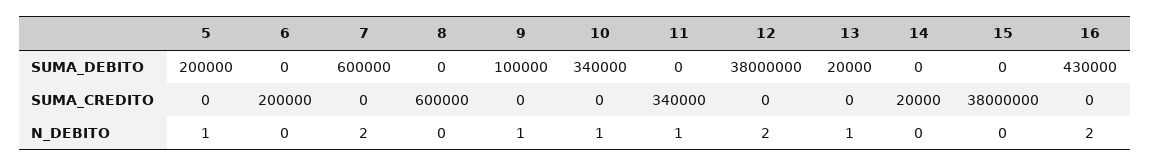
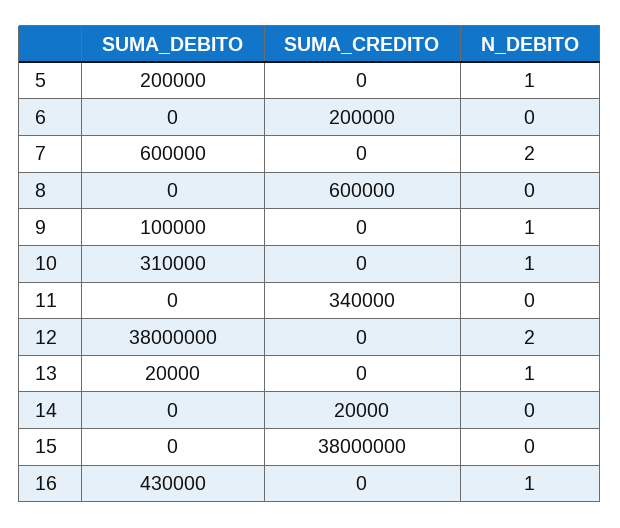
  {
    "5": {
      "SUMA_DEBITO": 200000,
      "SUMA_CREDITO": 0,
      "N_DEBITO": 1
    },
    "6": {
      "SUMA_DEBITO": 0,
      "SUMA_CREDITO": 200000,
      "N_DEBITO": 0
    },
    "7": {
      "SUMA_DEBITO": 600000,
      "SUMA_CREDITO": 0,
      "N_DEBITO": 2
    },
    "8": {
      "SUMA_DEBITO": 0,
      "SUMA_CREDITO": 600000,
      "N_DEBITO": 0
    },
    "9": {
      "SUMA_DEBITO": 100000,
      "SUMA_CREDITO": 0,
      "N_DEBITO": 1
    },
    "10": {
-     "SUMA_DEBITO": 340000,
+     "SUMA_DEBITO": 310000,
      "SUMA_CREDITO": 0,
      "N_DEBITO": 1
    },
    "11": {
      "SUMA_DEBITO": 0,
      "SUMA_CREDITO": 340000,
-     "N_DEBITO": 1
+     "N_DEBITO": 0
    },
    "12": {
      "SUMA_DEBITO": 38000000,
      "SUMA_CREDITO": 0,
      "N_DEBITO": 2
    },
    "13": {
      "SUMA_DEBITO": 20000,
      "SUMA_CREDITO": 0,
      "N_DEBITO": 1
    },
    "14": {
      "SUMA_DEBITO": 0,
      "SUMA_CREDITO": 20000,
      "N_DEBITO": 0
    },
    "15": {
      "SUMA_DEBITO": 0,
      "SUMA_CREDITO": 38000000,
      "N_DEBITO": 0
    },
    "16": {
      "SUMA_DEBITO": 430000,
      "SUMA_CREDITO": 0,
-     "N_DEBITO": 2
+     "N_DEBITO": 1
    }
  }

